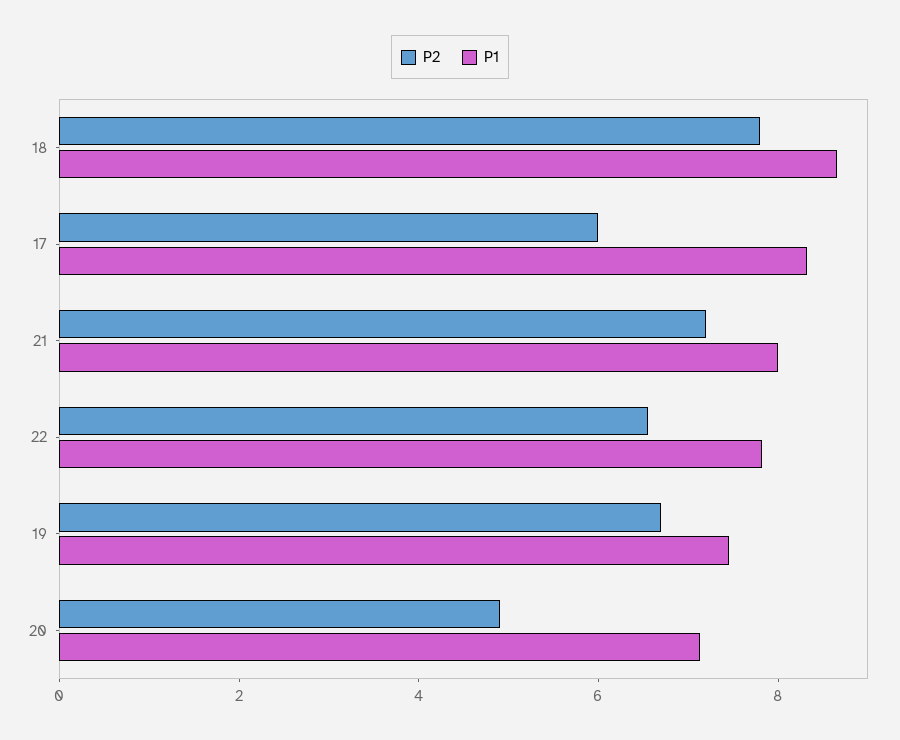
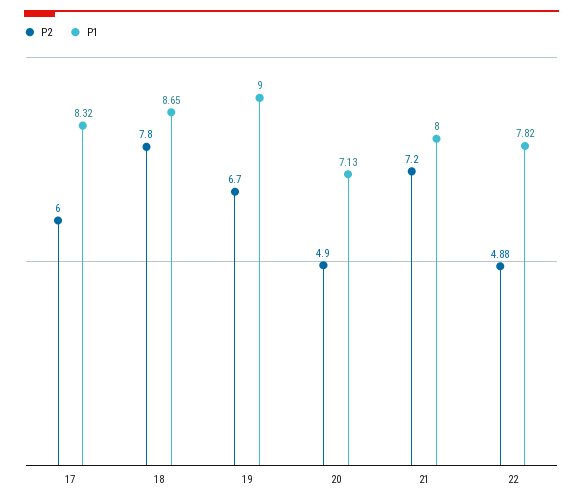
  {
    "P2": {
      "18": 7.8,
      "17": 6,
      "21": 7.2,
-     "22": 6.5,
+     "22": 4.88,
      "19": 6.7,
      "20": 4.9
    },
    "P1": {
      "18": 8.65,
      "17": 8.32,
      "21": 8,
      "22": 7.82,
-     "19": 7.5,
+     "19": 9,
      "20": 7.13
    }
  }

